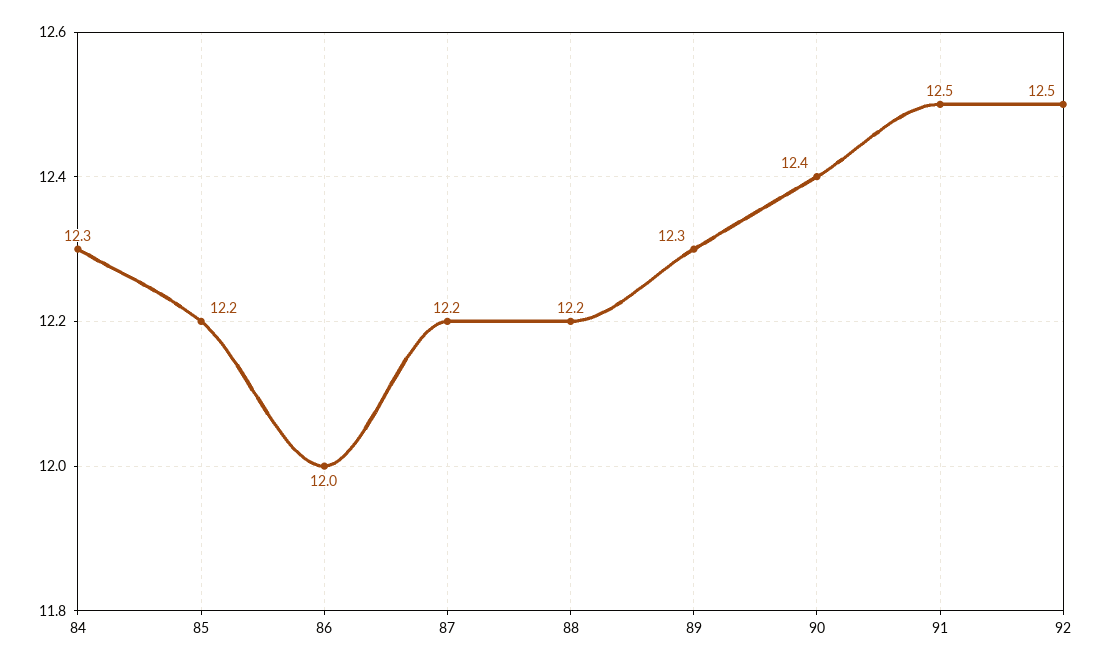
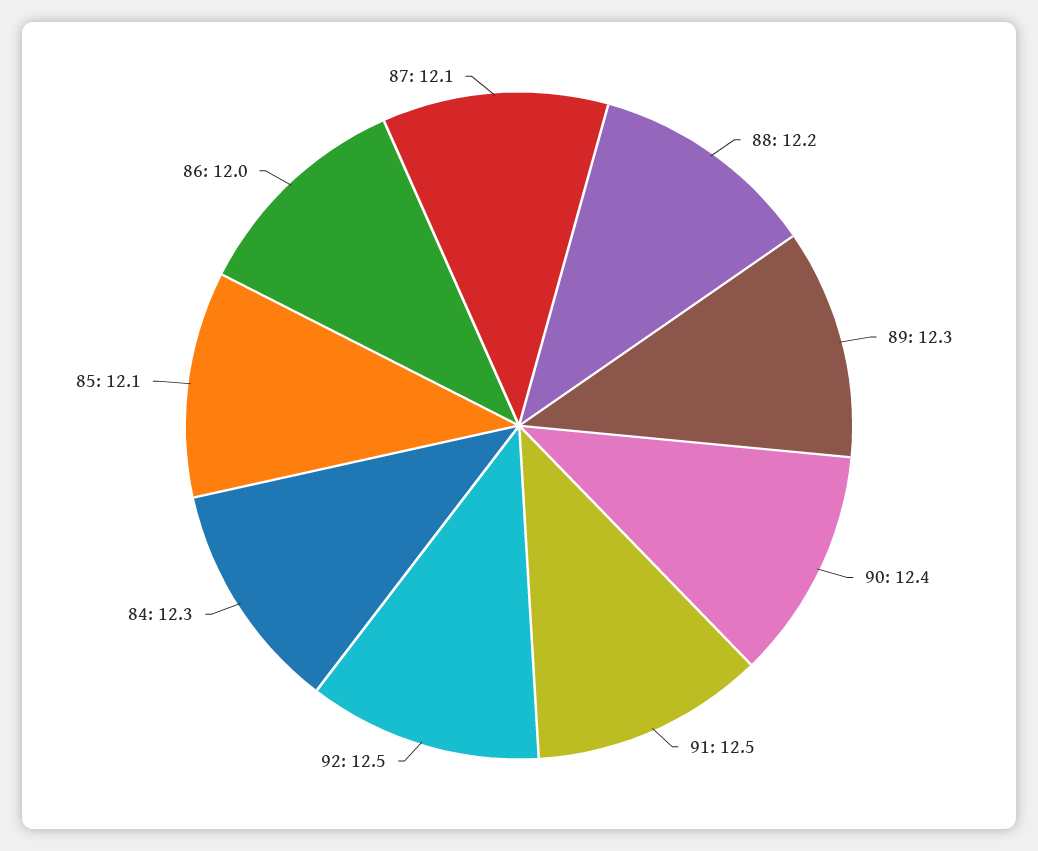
  {
    "84": 12.3,
-   "85": 12.2,
+   "85": 12.1,
    "86": 12,
-   "87": 12.2,
+   "87": 12.1,
    "88": 12.2,
    "89": 12.3,
    "90": 12.4,
    "91": 12.5,
    "92": 12.5
  }

